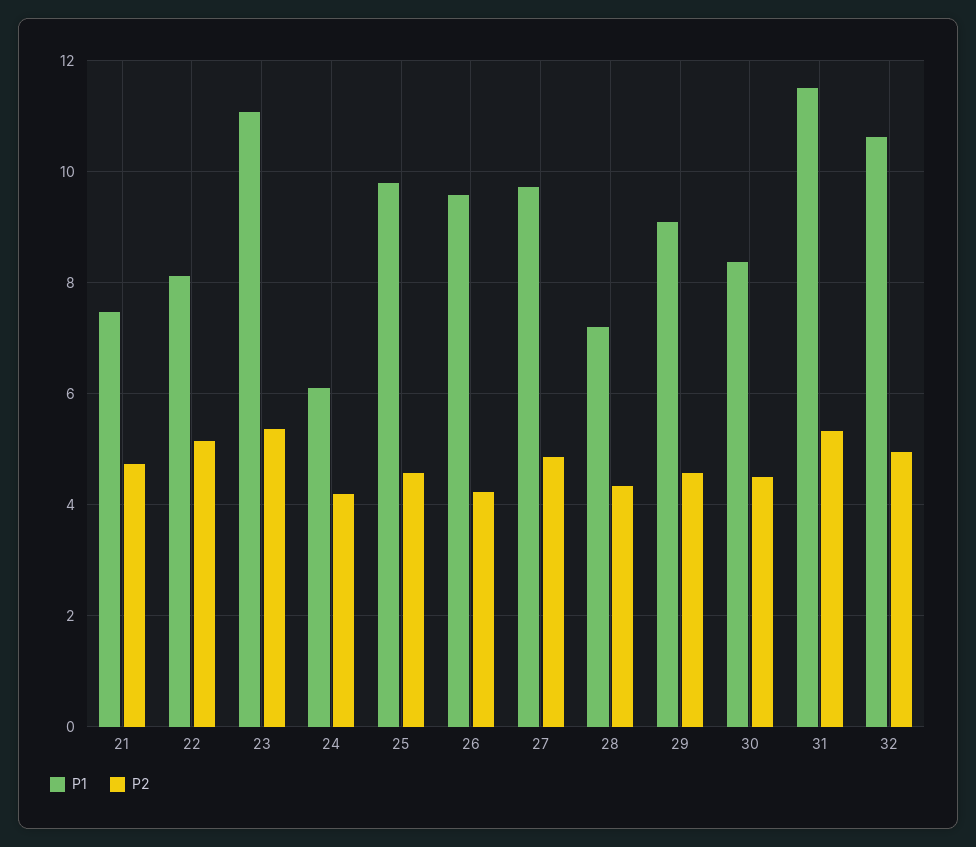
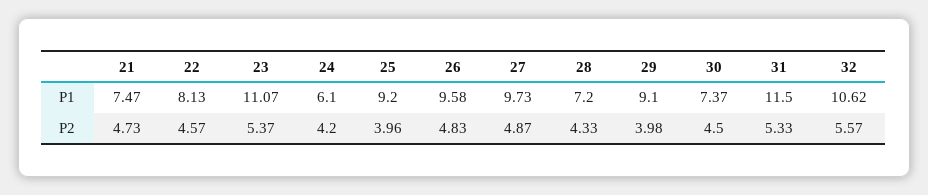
  {
    "P1": {
      "21": 7.47,
      "22": 8.13,
      "23": 11.07,
      "24": 6.1,
-     "25": 9.8,
+     "25": 9.2,
      "26": 9.58,
      "27": 9.73,
      "28": 7.2,
      "29": 9.1,
-     "30": 8.4,
+     "30": 7.37,
      "31": 11.5,
      "32": 10.62
    },
    "P2": {
      "21": 4.73,
-     "22": 5.2,
+     "22": 4.57,
      "23": 5.37,
      "24": 4.2,
-     "25": 4.6,
+     "25": 3.96,
-     "26": 4.2,
+     "26": 4.83,
      "27": 4.87,
      "28": 4.33,
-     "29": 4.6,
+     "29": 3.98,
      "30": 4.5,
      "31": 5.33,
-     "32": 5
+     "32": 5.57
    }
  }

